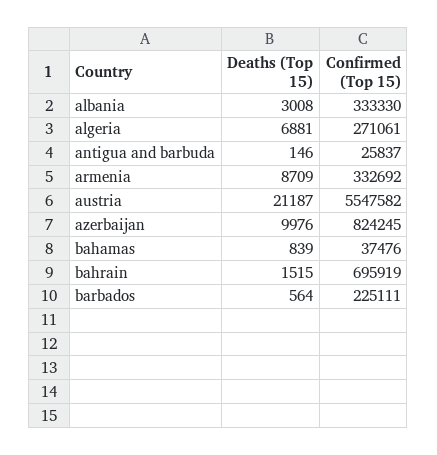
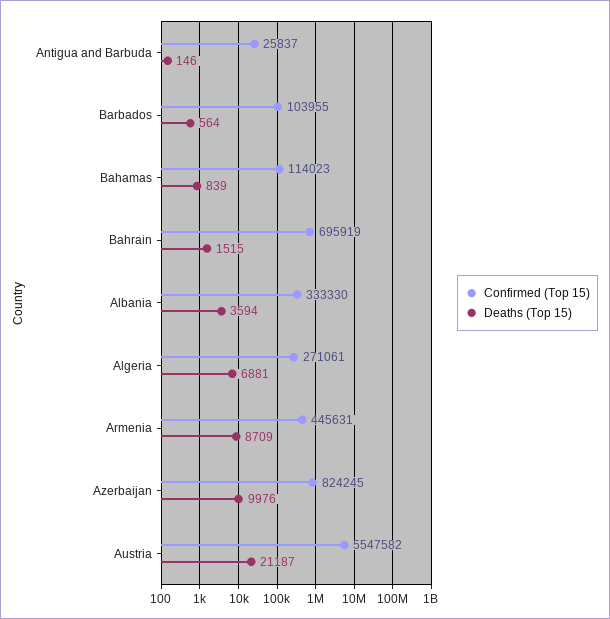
  {
    "Deaths (Top 15)": {
-     "albania": 3008,
+     "albania": 3594,
      "algeria": 6881,
      "antigua and barbuda": 146,
      "armenia": 8709,
      "austria": 21187,
      "azerbaijan": 9976,
      "bahamas": 839,
      "bahrain": 1515,
      "barbados": 564
    },
    "Confirmed (Top 15)": {
      "albania": 333330,
      "algeria": 271061,
      "antigua and barbuda": 25837,
-     "armenia": 332692,
+     "armenia": 445631,
      "austria": 5547582,
      "azerbaijan": 824245,
-     "bahamas": 37476,
+     "bahamas": 114023,
      "bahrain": 695919,
-     "barbados": 225111
+     "barbados": 103955
    }
  }

